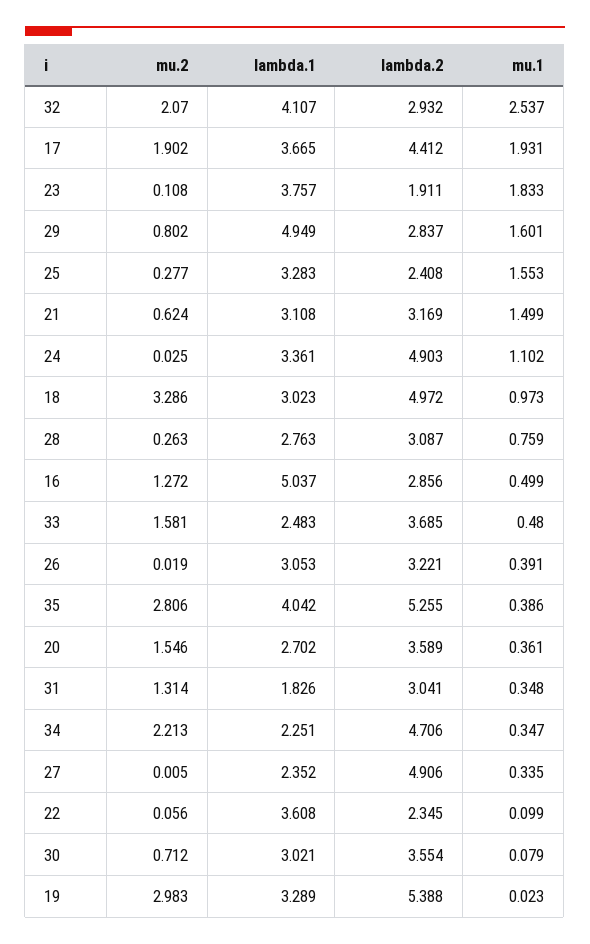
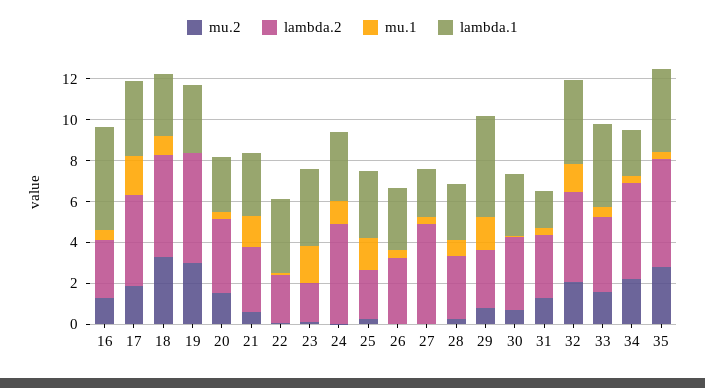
  {
    "mu.2": {
      "32": 2.07,
      "17": 1.902,
      "23": 0.108,
      "29": 0.802,
      "25": 0.277,
      "21": 0.624,
      "24": 0.025,
      "18": 3.286,
      "28": 0.263,
      "16": 1.272,
      "33": 1.581,
      "26": 0.019,
      "35": 2.806,
      "20": 1.546,
      "31": 1.314,
      "34": 2.213,
      "27": 0.005,
      "22": 0.056,
      "30": 0.712,
      "19": 2.983
    },
    "lambda.1": {
      "32": 4.107,
      "17": 3.665,
      "23": 3.757,
      "29": 4.949,
      "25": 3.283,
      "21": 3.108,
      "24": 3.361,
      "18": 3.023,
      "28": 2.763,
      "16": 5.037,
-     "33": 2.483,
+     "33": 4,
      "26": 3.053,
      "35": 4.042,
      "20": 2.702,
      "31": 1.826,
      "34": 2.251,
      "27": 2.352,
      "22": 3.608,
      "30": 3.021,
      "19": 3.289
    },
    "lambda.2": {
-     "32": 2.932,
+     "32": 4.5,
      "17": 4.412,
      "23": 1.911,
      "29": 2.837,
      "25": 2.408,
      "21": 3.169,
      "24": 4.903,
      "18": 4.972,
      "28": 3.087,
      "16": 2.856,
      "33": 3.685,
      "26": 3.221,
      "35": 5.255,
      "20": 3.589,
      "31": 3.041,
      "34": 4.706,
      "27": 4.906,
      "22": 2.345,
      "30": 3.554,
      "19": 5.388
    },
    "mu.1": {
-     "32": 2.537,
+     "32": 1.5,
      "17": 1.931,
      "23": 1.833,
      "29": 1.601,
      "25": 1.553,
      "21": 1.499,
      "24": 1.102,
      "18": 0.973,
      "28": 0.759,
      "16": 0.499,
      "33": 0.48,
      "26": 0.391,
      "35": 0.386,
      "20": 0.361,
      "31": 0.348,
      "34": 0.347,
      "27": 0.335,
      "22": 0.099,
      "30": 0.079,
      "19": 0.023
    }
  }

